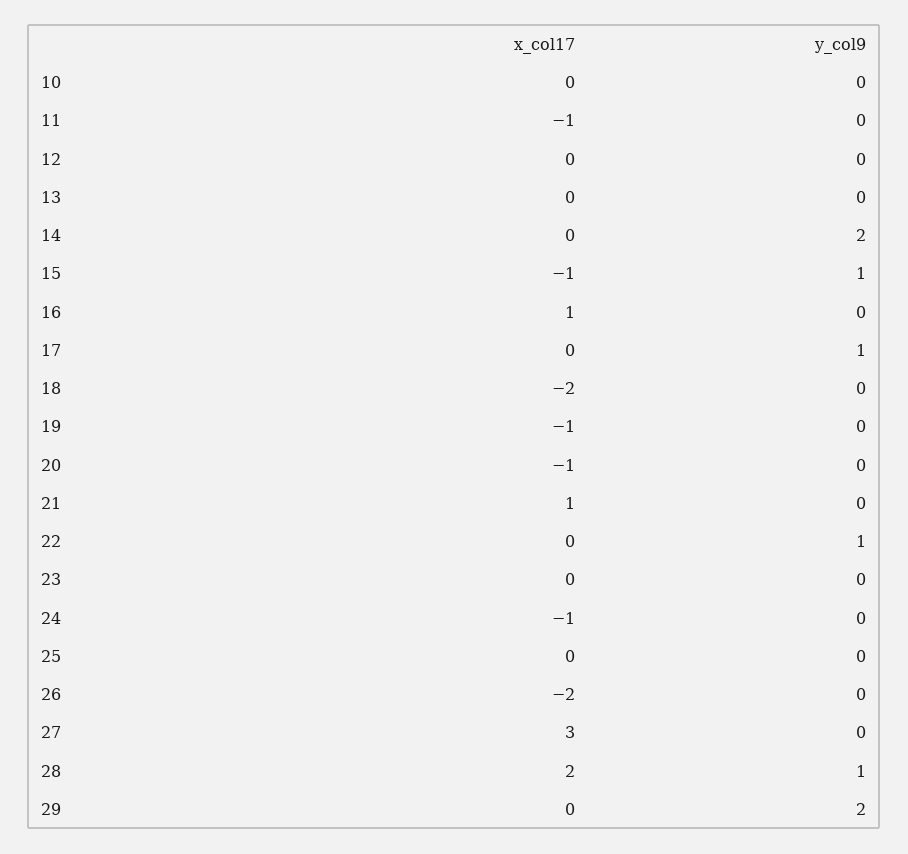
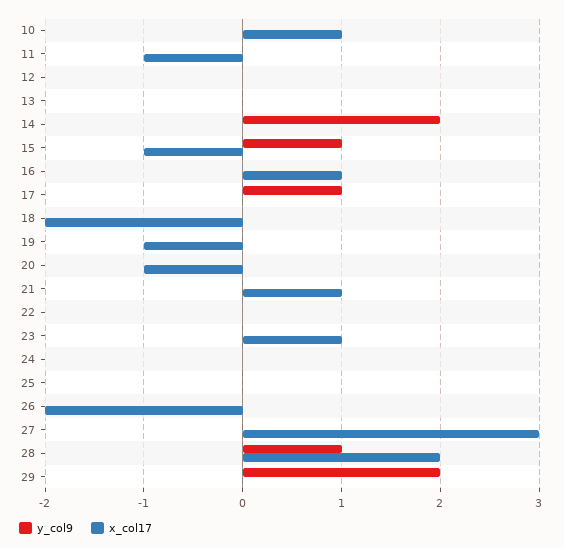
  {
    "x_col17": {
-     "10": 0,
+     "10": 1,
      "11": -1,
      "12": 0,
      "13": 0,
      "14": 0,
      "15": -1,
      "16": 1,
      "17": 0,
      "18": -2,
      "19": -1,
      "20": -1,
      "21": 1,
      "22": 0,
-     "23": 0,
+     "23": 1,
-     "24": -1,
+     "24": 0,
      "25": 0,
      "26": -2,
      "27": 3,
      "28": 2,
      "29": 0
    },
    "y_col9": {
      "10": 0,
      "11": 0,
      "12": 0,
      "13": 0,
      "14": 2,
      "15": 1,
      "16": 0,
      "17": 1,
      "18": 0,
      "19": 0,
      "20": 0,
      "21": 0,
-     "22": 1,
+     "22": 0,
      "23": 0,
      "24": 0,
      "25": 0,
      "26": 0,
      "27": 0,
      "28": 1,
      "29": 2
    }
  }

